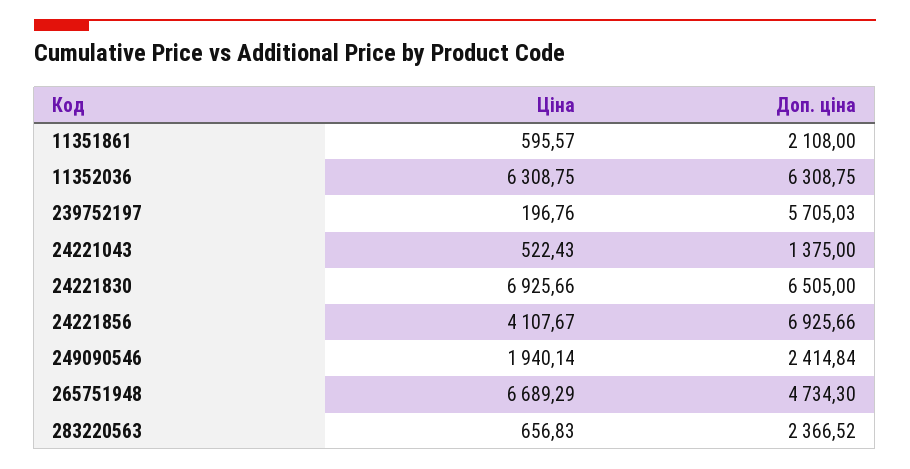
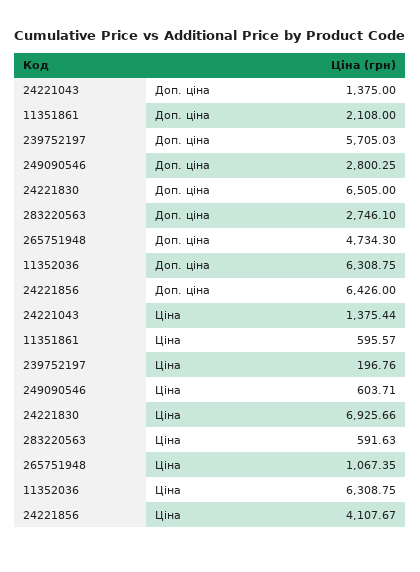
  {
    "Ціна": {
      "11351861": 595.57,
      "11352036": 6308.75,
      "239752197": 196.76,
-     "24221043": 522.43,
+     "24221043": 1375.44,
      "24221830": 6925.66,
      "24221856": 4107.67,
-     "249090546": 1940.14,
+     "249090546": 603.71,
-     "265751948": 6689.29,
+     "265751948": 1067.35,
-     "283220563": 656.83
+     "283220563": 591.63
    },
    "Доп. ціна": {
      "11351861": 2108,
      "11352036": 6308.75,
      "239752197": 5705.03,
      "24221043": 1375,
      "24221830": 6505,
-     "24221856": 6925.66,
+     "24221856": 6426,
-     "249090546": 2414.84,
+     "249090546": 2800.25,
      "265751948": 4734.3,
-     "283220563": 2366.52
+     "283220563": 2746.1
    }
  }

